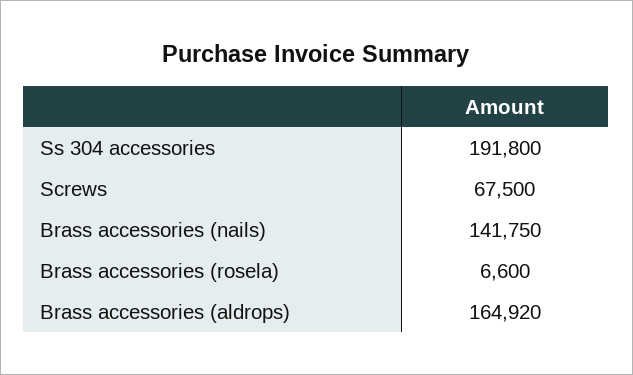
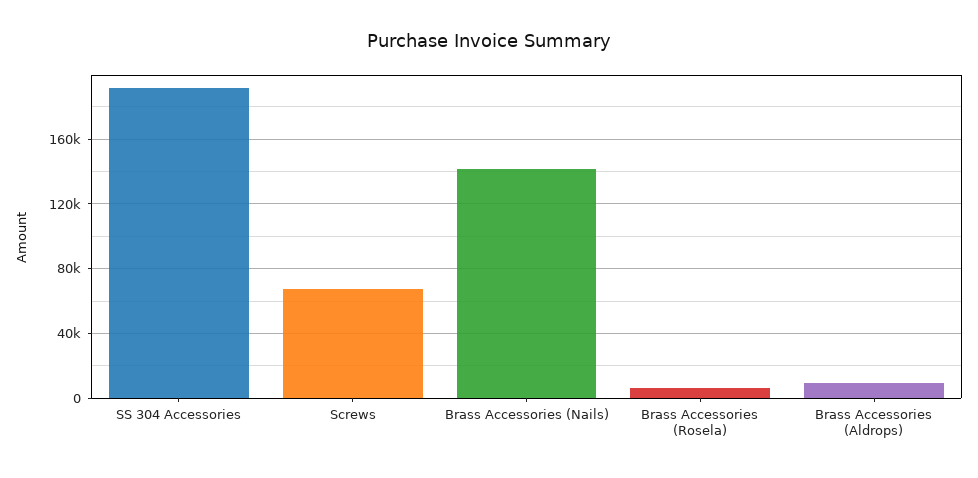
  {
    "Ss 304 accessories": 191800,
    "Screws": 67500,
    "Brass accessories (nails)": 141750,
    "Brass accessories (rosela)": 6600,
-   "Brass accessories (aldrops)": 164920
+   "Brass accessories (aldrops)": 10000
  }

